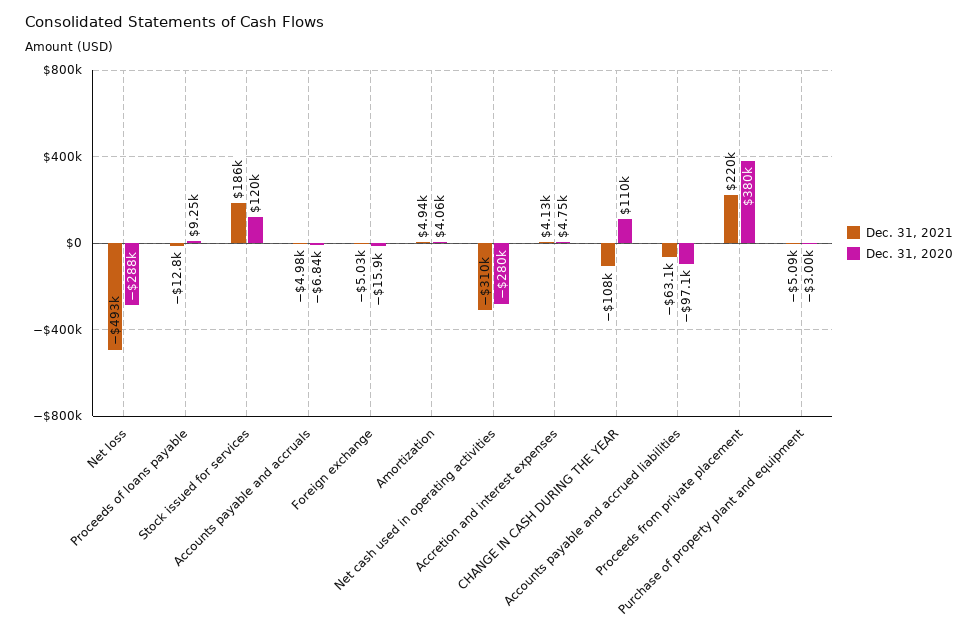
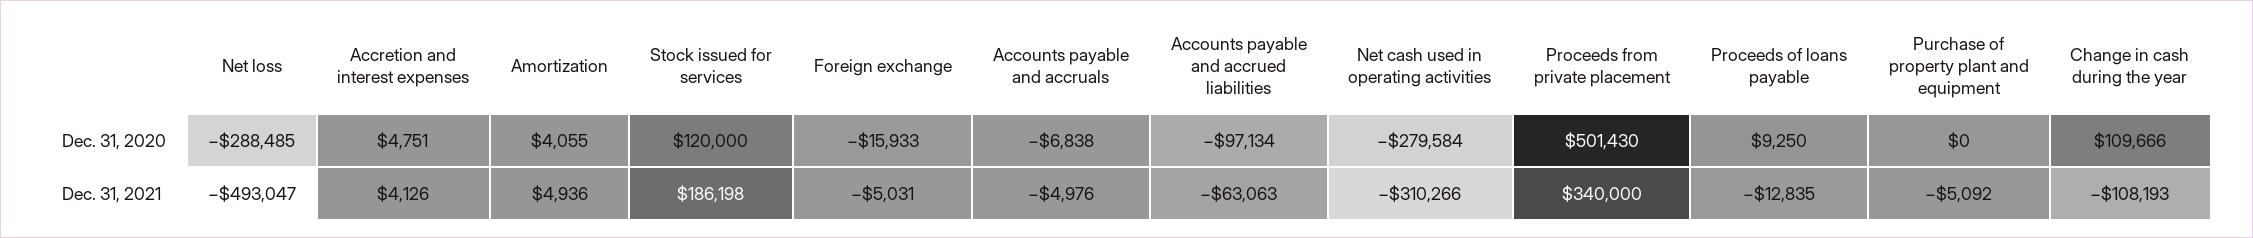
  {
    "Dec. 31, 2021": {
      "Net loss": -493047,
      "Proceeds of loans payable": -12835,
      "Stock issued for services": 186198,
      "Accounts payable and accruals": -4976,
      "Foreign exchange": -5031,
      "Amortization": 4936,
      "Net cash used in operating activities": -310266,
      "Accretion and interest expenses": 4126,
      "CHANGE IN CASH DURING THE YEAR": -108193,
      "Accounts payable and accrued liabilities": -63063,
-     "Proceeds from private placement": 220000,
+     "Proceeds from private placement": 340000,
      "Purchase of property plant and equipment": -5092
    },
    "Dec. 31, 2020": {
      "Net loss": -288485,
      "Proceeds of loans payable": 9250,
      "Stock issued for services": 120000,
      "Accounts payable and accruals": -6838,
      "Foreign exchange": -15933,
      "Amortization": 4055,
      "Net cash used in operating activities": -279584,
      "Accretion and interest expenses": 4751,
      "CHANGE IN CASH DURING THE YEAR": 109666,
      "Accounts payable and accrued liabilities": -97134,
-     "Proceeds from private placement": 380000,
+     "Proceeds from private placement": 501430,
-     "Purchase of property plant and equipment": -3000
+     "Purchase of property plant and equipment": 0
    }
  }

